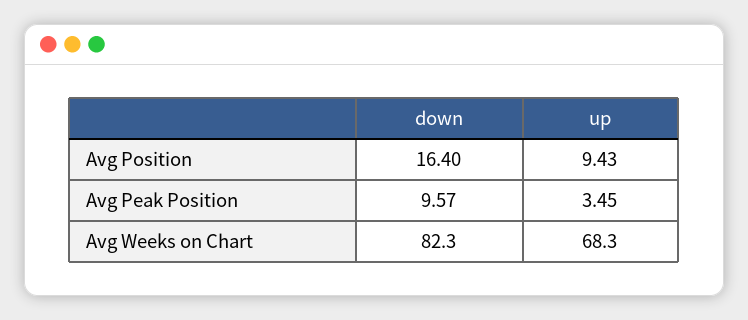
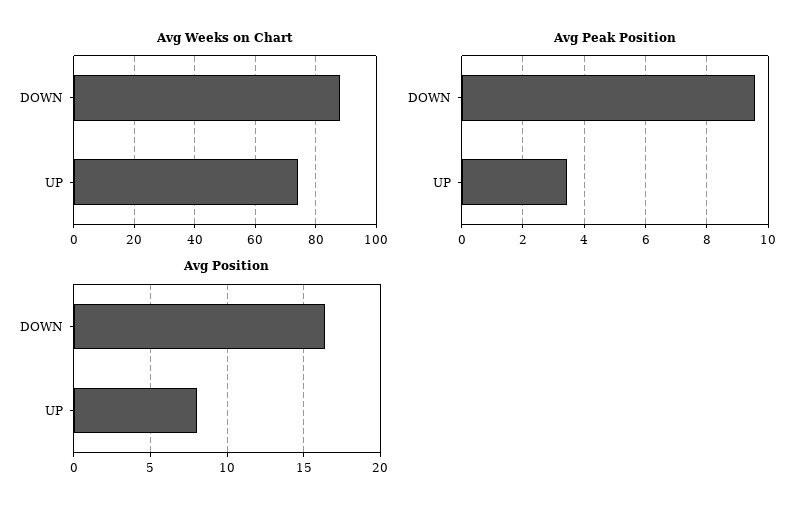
  {
    "Avg Position": {
      "down": 16.4,
-     "up": 9.43
+     "up": 8
    },
    "Avg Peak Position": {
      "down": 9.57,
      "up": 3.45
    },
    "Avg Weeks on Chart": {
-     "down": 82.3,
+     "down": 88,
-     "up": 68.3
+     "up": 74
    }
  }

